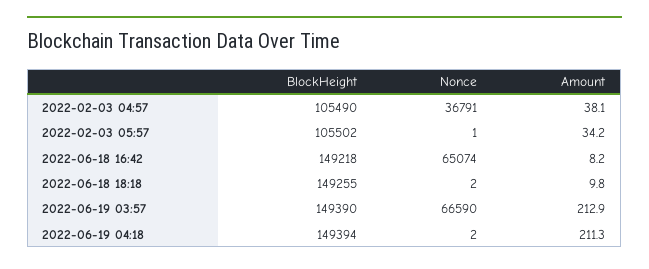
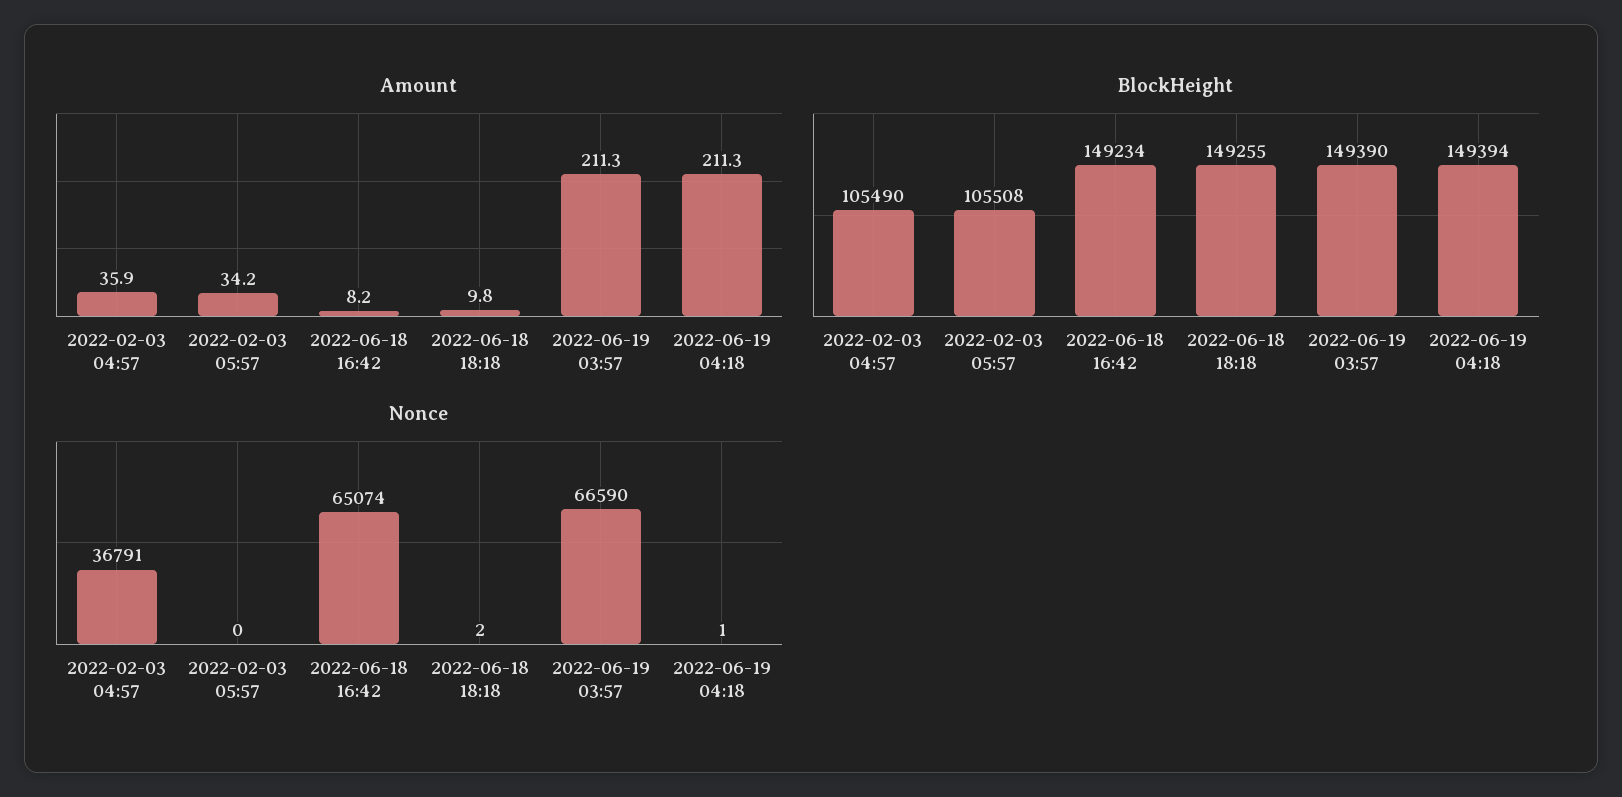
  {
    "BlockHeight": {
      "2022-02-03 04:57": 105490,
-     "2022-02-03 05:57": 105502,
+     "2022-02-03 05:57": 105508,
-     "2022-06-18 16:42": 149218,
+     "2022-06-18 16:42": 149234,
      "2022-06-18 18:18": 149255,
      "2022-06-19 03:57": 149390,
      "2022-06-19 04:18": 149394
    },
    "Nonce": {
      "2022-02-03 04:57": 36791,
-     "2022-02-03 05:57": 1,
+     "2022-02-03 05:57": 0,
      "2022-06-18 16:42": 65074,
      "2022-06-18 18:18": 2,
      "2022-06-19 03:57": 66590,
-     "2022-06-19 04:18": 2
+     "2022-06-19 04:18": 1
    },
    "Amount": {
-     "2022-02-03 04:57": 38.1,
+     "2022-02-03 04:57": 35.9,
      "2022-02-03 05:57": 34.2,
      "2022-06-18 16:42": 8.2,
      "2022-06-18 18:18": 9.8,
-     "2022-06-19 03:57": 212.9,
+     "2022-06-19 03:57": 211.3,
      "2022-06-19 04:18": 211.3
    }
  }

